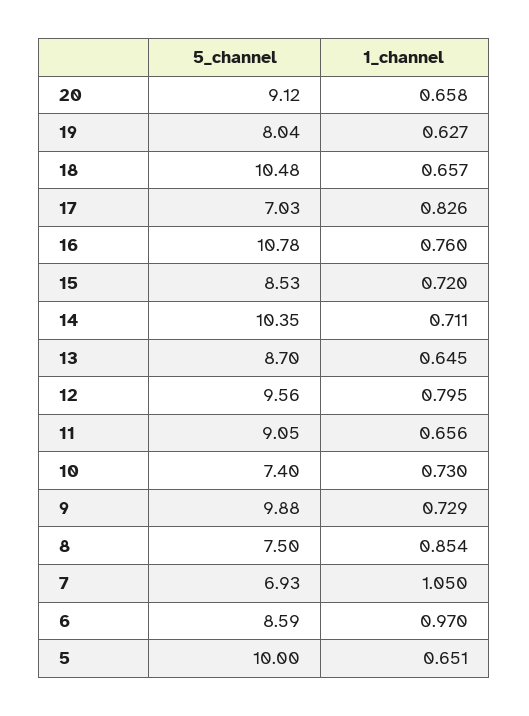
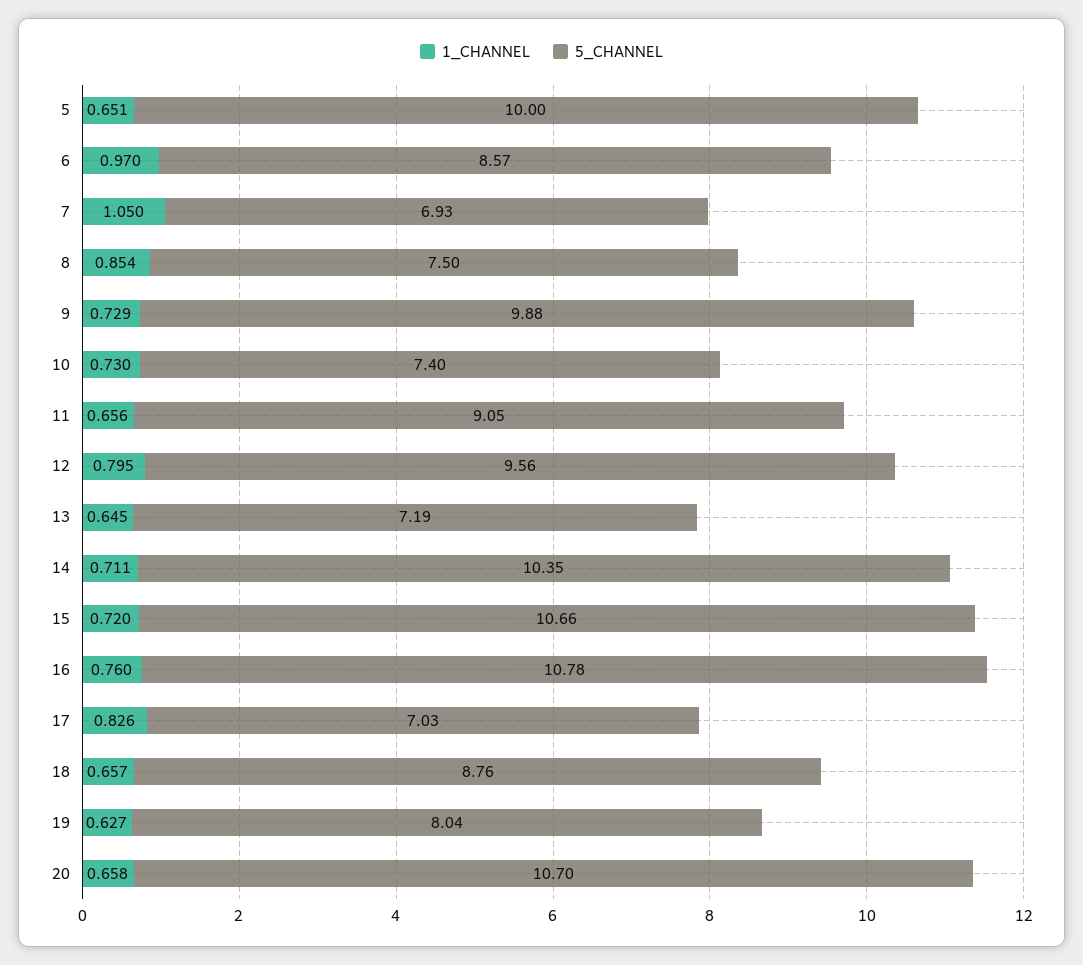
  {
    "5_channel": {
-     "20": 9.12,
+     "20": 10.7,
      "19": 8.04,
-     "18": 10.48,
+     "18": 8.76,
      "17": 7.03,
      "16": 10.78,
-     "15": 8.53,
+     "15": 10.66,
      "14": 10.35,
-     "13": 8.7,
+     "13": 7.19,
      "12": 9.56,
      "11": 9.05,
      "10": 7.4,
      "9": 9.88,
      "8": 7.5,
      "7": 6.93,
-     "6": 8.59,
+     "6": 8.57,
      "5": 10
    },
    "1_channel": {
      "20": 0.658,
      "19": 0.627,
      "18": 0.657,
      "17": 0.826,
      "16": 0.76,
      "15": 0.72,
      "14": 0.711,
      "13": 0.645,
      "12": 0.795,
      "11": 0.656,
      "10": 0.73,
      "9": 0.729,
      "8": 0.854,
      "7": 1.05,
      "6": 0.97,
      "5": 0.651
    }
  }

